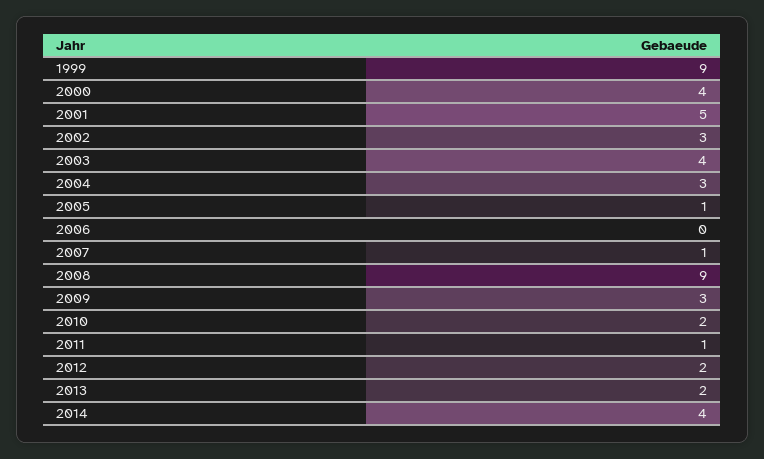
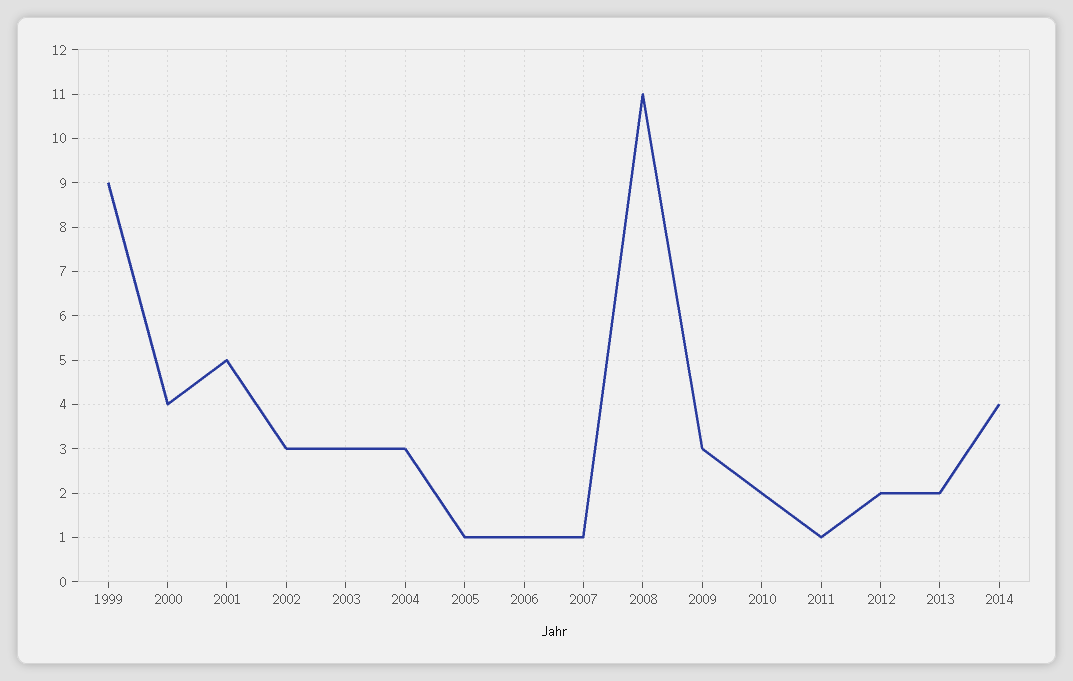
  {
    "1999": 9,
    "2000": 4,
    "2001": 5,
    "2002": 3,
-   "2003": 4,
+   "2003": 3,
    "2004": 3,
    "2005": 1,
-   "2006": 0,
+   "2006": 1,
    "2007": 1,
-   "2008": 9,
+   "2008": 11,
    "2009": 3,
    "2010": 2,
    "2011": 1,
    "2012": 2,
    "2013": 2,
    "2014": 4
  }

